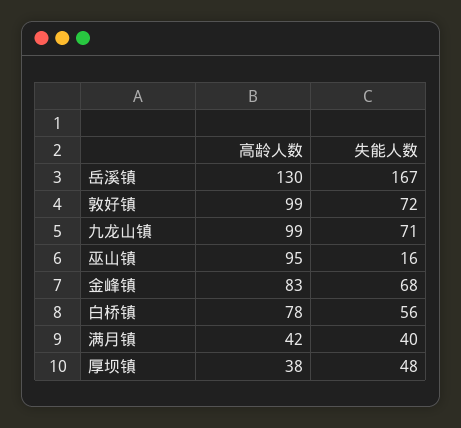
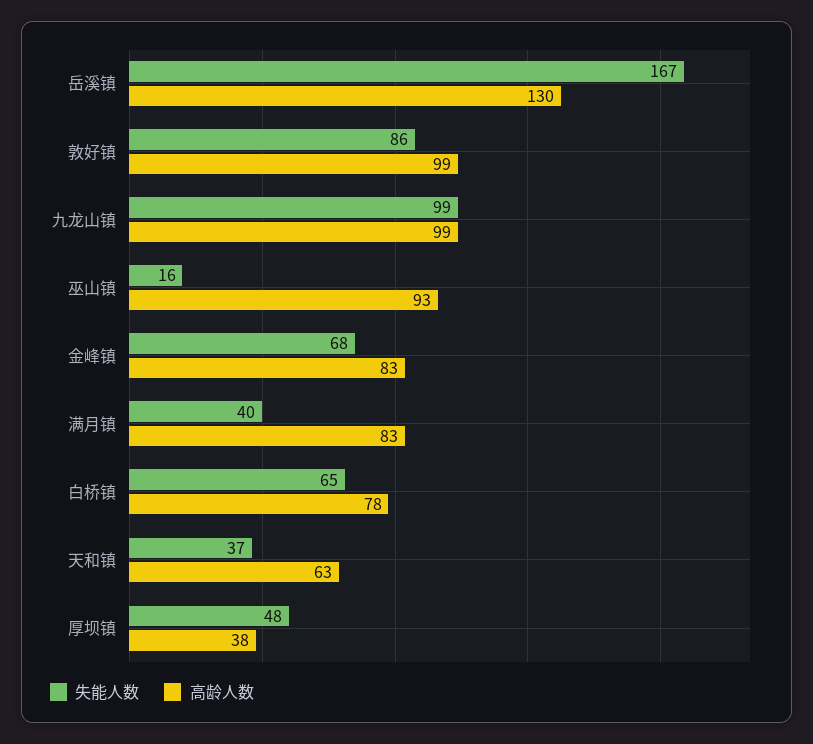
  {
    "高龄人数": {
      "岳溪镇": 130,
      "敦好镇": 99,
      "九龙山镇": 99,
-     "巫山镇": 95,
+     "巫山镇": 93,
      "金峰镇": 83,
      "白桥镇": 78,
-     "满月镇": 42,
+     "满月镇": 83,
-     "厚坝镇": 38
+     "厚坝镇": 38,
+     "天和镇": 63
    },
    "失能人数": {
      "岳溪镇": 167,
-     "敦好镇": 72,
+     "敦好镇": 86,
-     "九龙山镇": 71,
+     "九龙山镇": 99,
      "巫山镇": 16,
      "金峰镇": 68,
-     "白桥镇": 56,
+     "白桥镇": 65,
      "满月镇": 40,
-     "厚坝镇": 48
+     "厚坝镇": 48,
+     "天和镇": 37
    }
  }

